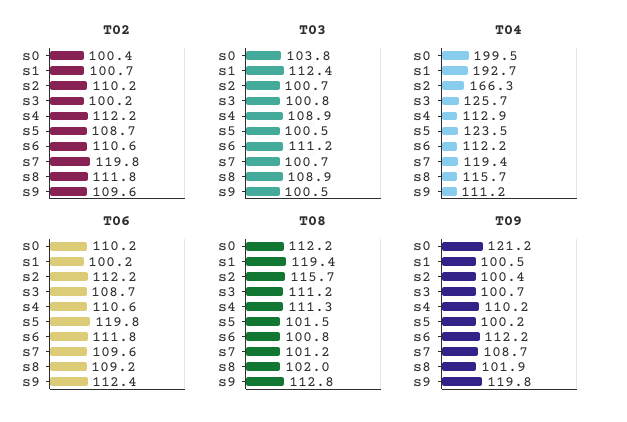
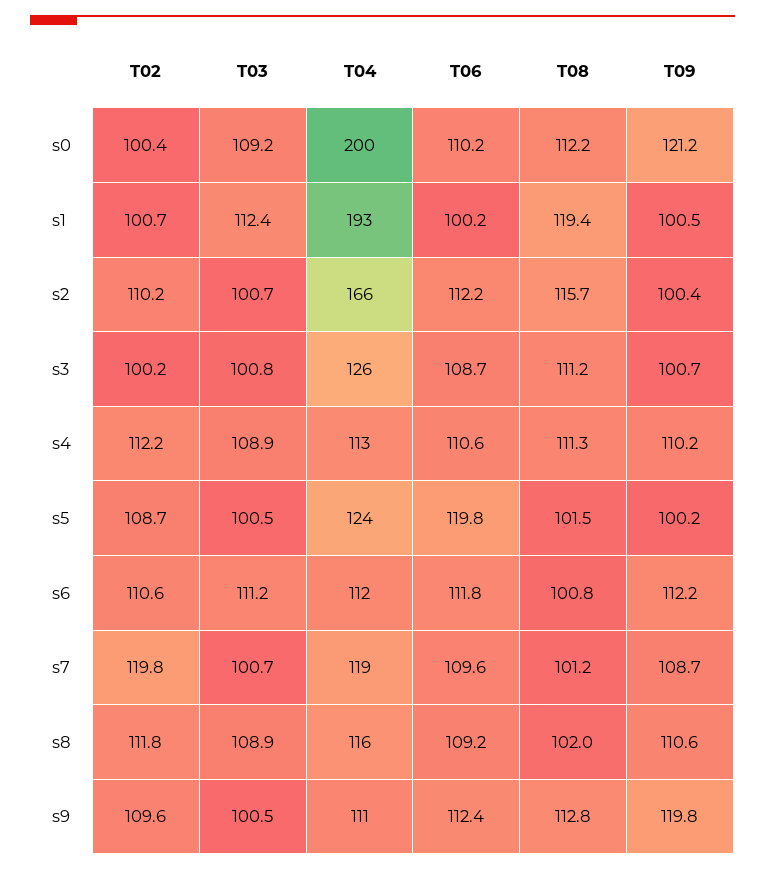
  {
    "T02": {
      "s0": 100.4,
      "s1": 100.7,
      "s2": 110.2,
      "s3": 100.2,
      "s4": 112.2,
      "s5": 108.7,
      "s6": 110.6,
      "s7": 119.8,
      "s8": 111.8,
      "s9": 109.6
    },
    "T03": {
-     "s0": 103.8,
+     "s0": 109.2,
      "s1": 112.4,
      "s2": 100.7,
      "s3": 100.8,
      "s4": 108.9,
      "s5": 100.5,
      "s6": 111.2,
      "s7": 100.7,
      "s8": 108.9,
      "s9": 100.5
    },
    "T04": {
      "s0": 199.5,
      "s1": 192.7,
      "s2": 166.3,
      "s3": 125.7,
      "s4": 112.9,
      "s5": 123.5,
      "s6": 112.2,
      "s7": 119.4,
      "s8": 115.7,
      "s9": 111.2
    },
    "T06": {
      "s0": 110.2,
      "s1": 100.2,
      "s2": 112.2,
      "s3": 108.7,
      "s4": 110.6,
      "s5": 119.8,
      "s6": 111.8,
      "s7": 109.6,
      "s8": 109.2,
      "s9": 112.4
    },
    "T08": {
      "s0": 112.2,
      "s1": 119.4,
      "s2": 115.7,
      "s3": 111.2,
      "s4": 111.3,
      "s5": 101.5,
      "s6": 100.8,
      "s7": 101.2,
      "s8": 102,
      "s9": 112.8
    },
    "T09": {
      "s0": 121.2,
      "s1": 100.5,
      "s2": 100.4,
      "s3": 100.7,
      "s4": 110.2,
      "s5": 100.2,
      "s6": 112.2,
      "s7": 108.7,
-     "s8": 101.9,
+     "s8": 110.6,
      "s9": 119.8
    }
  }

